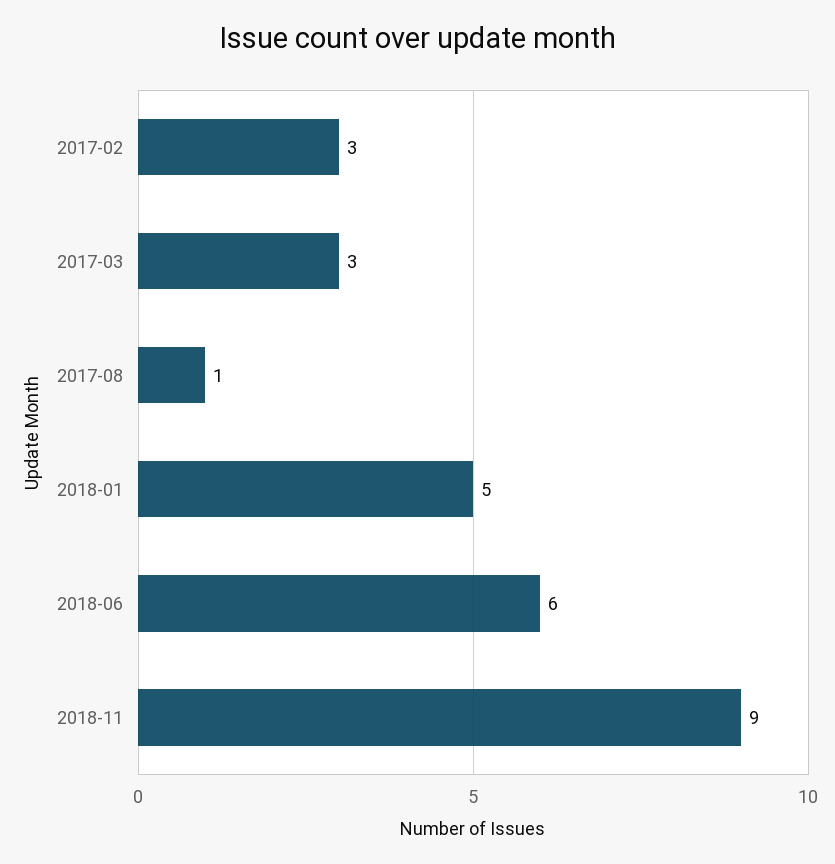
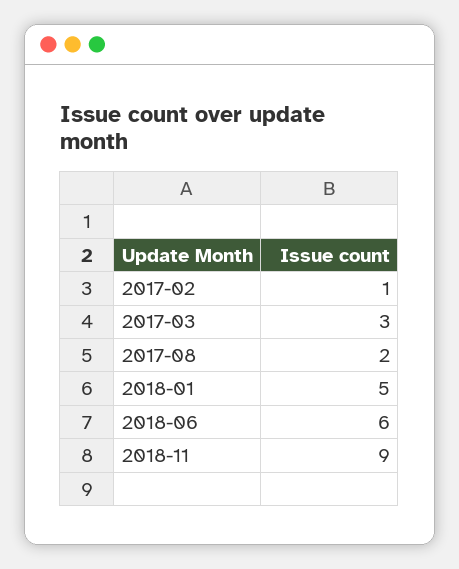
  {
-   "2017-02": 3,
+   "2017-02": 1,
    "2017-03": 3,
-   "2017-08": 1,
+   "2017-08": 2,
    "2018-01": 5,
    "2018-06": 6,
    "2018-11": 9
  }

